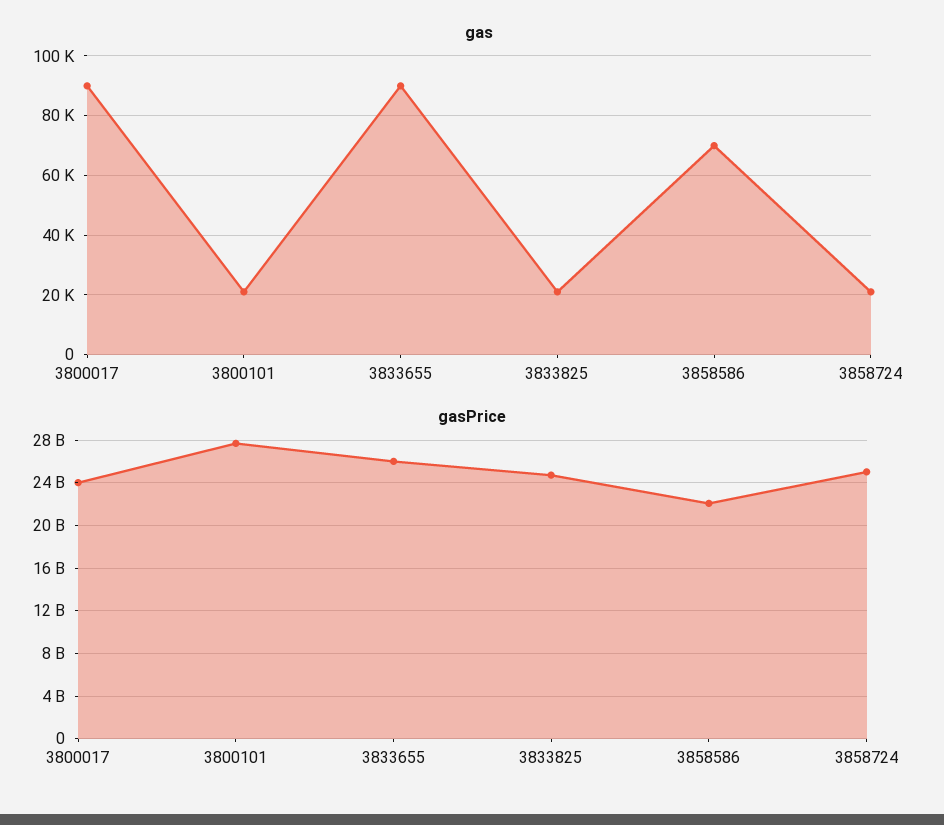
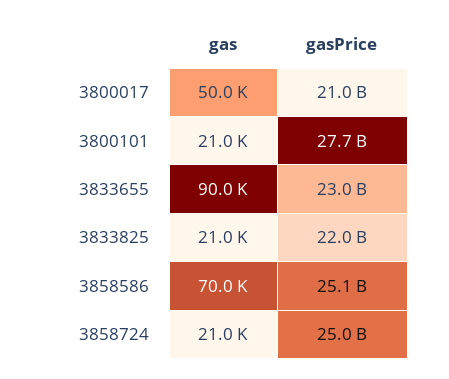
  {
    "gas": {
-     "3800017": 90000,
+     "3800017": 50000,
      "3800101": 21000,
      "3833655": 90000,
      "3833825": 21000,
      "3858586": 70000,
      "3858724": 21000
    },
    "gasPrice": {
-     "3800017": 24000000000,
+     "3800017": 21000000000,
      "3800101": 27700000000,
-     "3833655": 26000000000,
+     "3833655": 23000000000,
-     "3833825": 25000000000,
+     "3833825": 22000000000,
-     "3858586": 22000000000,
+     "3858586": 25100000000,
      "3858724": 25000000000
    }
  }

